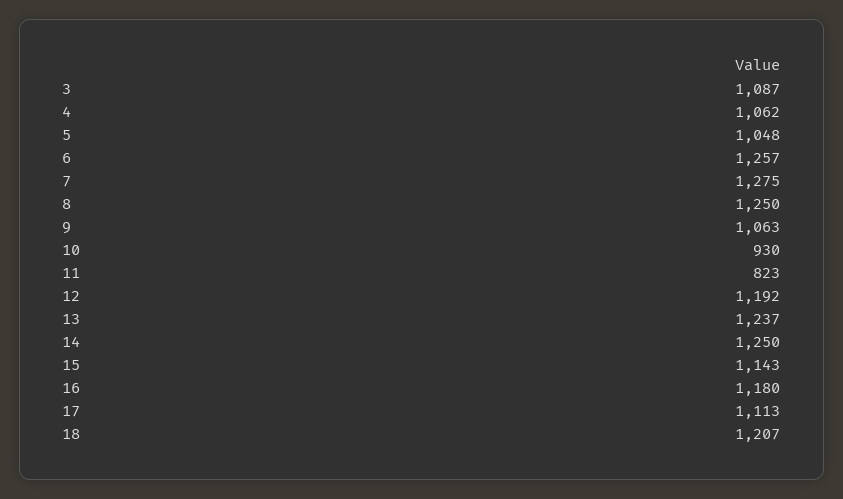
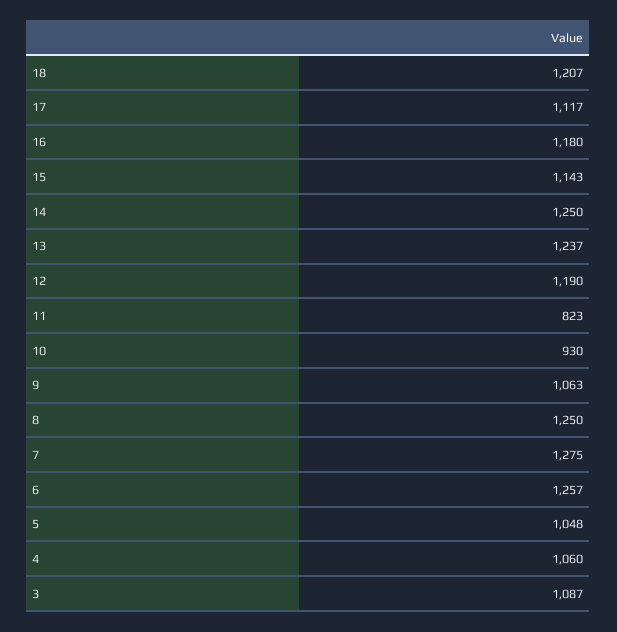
  {
    "3": 1087,
-   "4": 1062,
+   "4": 1060,
    "5": 1048,
    "6": 1257,
    "7": 1275,
    "8": 1250,
    "9": 1063,
    "10": 930,
    "11": 823,
-   "12": 1192,
+   "12": 1190,
    "13": 1237,
    "14": 1250,
    "15": 1143,
    "16": 1180,
-   "17": 1113,
+   "17": 1117,
    "18": 1207
  }

